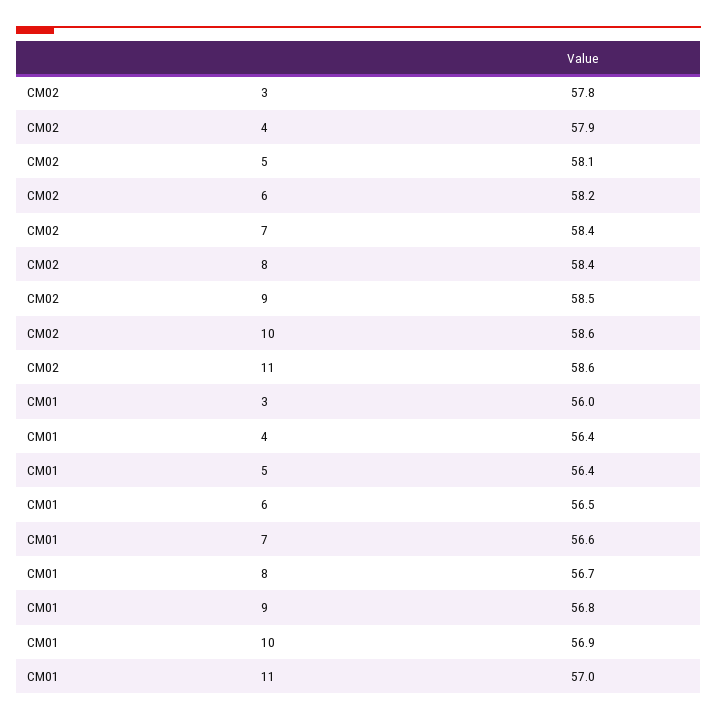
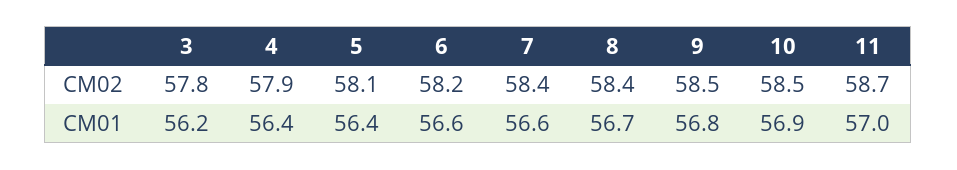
  {
    "CM02": {
      "3": 57.8,
      "4": 57.9,
      "5": 58.1,
      "6": 58.2,
      "7": 58.4,
      "8": 58.4,
      "9": 58.5,
-     "10": 58.6,
+     "10": 58.5,
-     "11": 58.6
+     "11": 58.7
    },
    "CM01": {
-     "3": 56,
+     "3": 56.2,
      "4": 56.4,
      "5": 56.4,
-     "6": 56.5,
+     "6": 56.6,
      "7": 56.6,
      "8": 56.7,
      "9": 56.8,
      "10": 56.9,
      "11": 57
    }
  }

